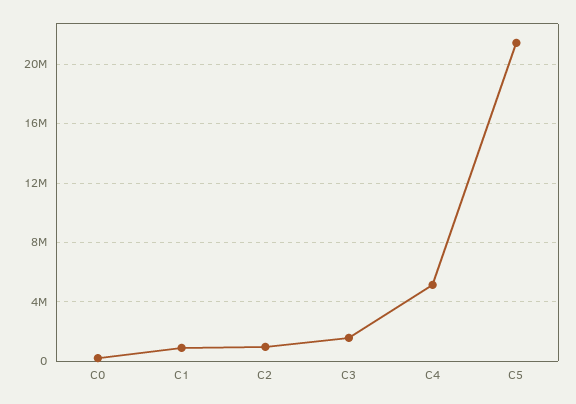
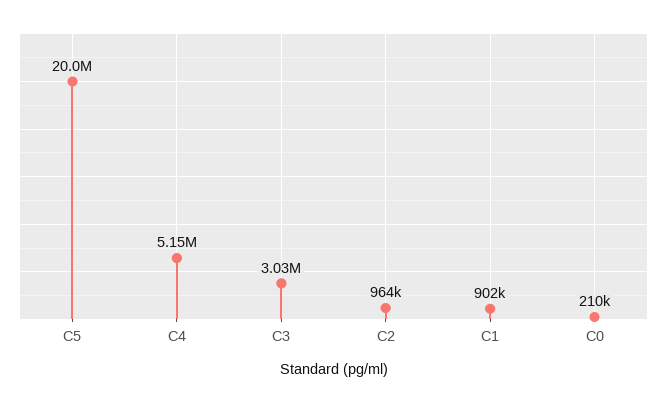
  {
    "C0": 210000,
    "C1": 902000,
    "C2": 964000,
-   "C3": 1500000,
+   "C3": 3030000,
    "C4": 5150000,
-   "C5": 21500000
+   "C5": 20000000
  }

